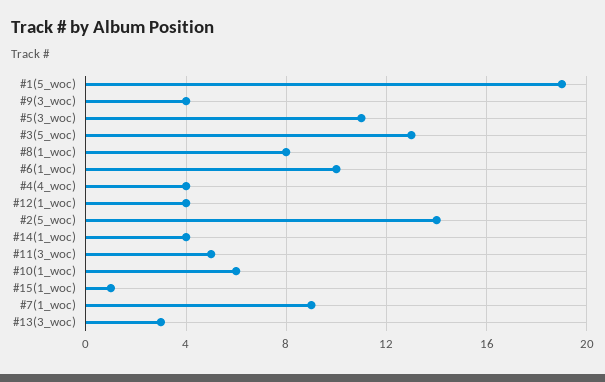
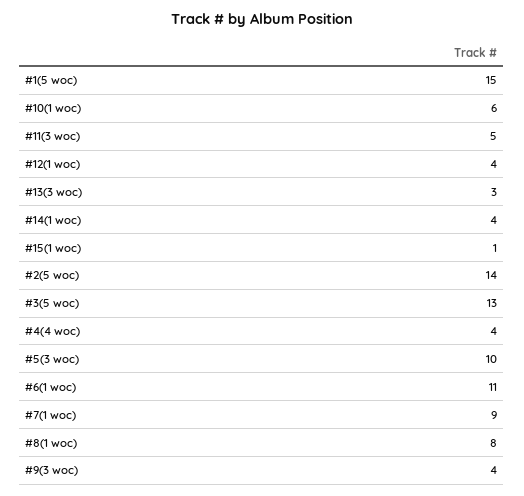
  {
-   "#1(5_woc)": 19,
+   "#1(5_woc)": 15,
    "#9(3_woc)": 4,
-   "#5(3_woc)": 11,
+   "#5(3_woc)": 10,
    "#3(5_woc)": 13,
    "#8(1_woc)": 8,
-   "#6(1_woc)": 10,
+   "#6(1_woc)": 11,
    "#4(4_woc)": 4,
    "#12(1_woc)": 4,
    "#2(5_woc)": 14,
    "#14(1_woc)": 4,
    "#11(3_woc)": 5,
    "#10(1_woc)": 6,
    "#15(1_woc)": 1,
    "#7(1_woc)": 9,
    "#13(3_woc)": 3
  }

